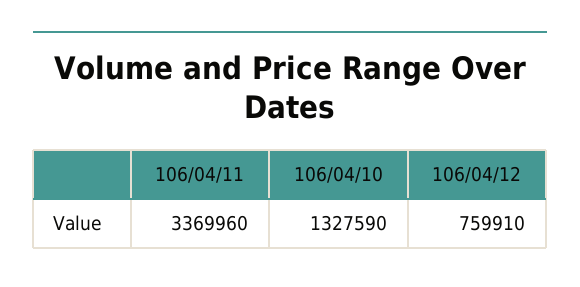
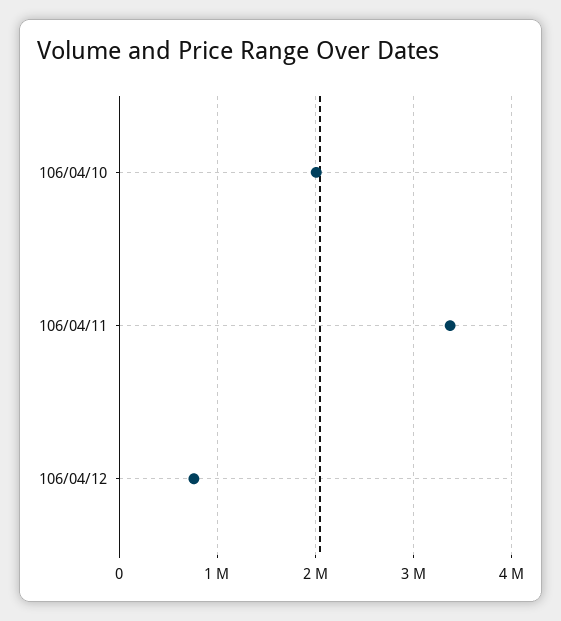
  {
    "106/04/11": 3369960,
-   "106/04/10": 1327590,
+   "106/04/10": 2000000,
    "106/04/12": 759910
  }

